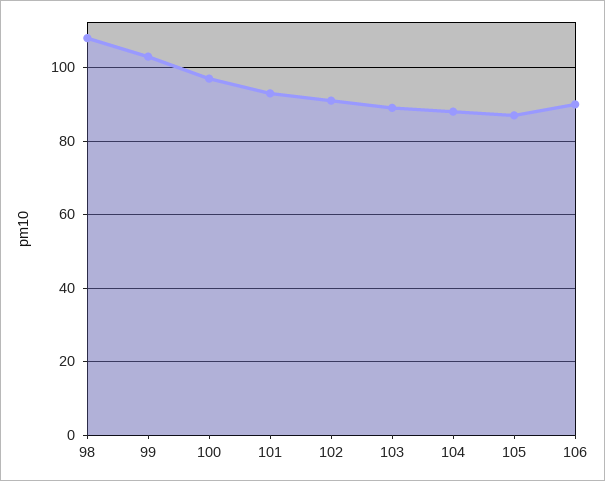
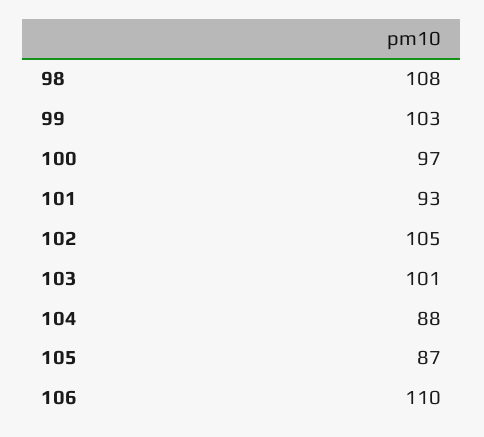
  {
    "98": 108,
    "99": 103,
    "100": 97,
    "101": 93,
-   "102": 90,
+   "102": 105,
-   "103": 90,
+   "103": 101,
    "104": 88,
    "105": 87,
-   "106": 90
+   "106": 110
  }

